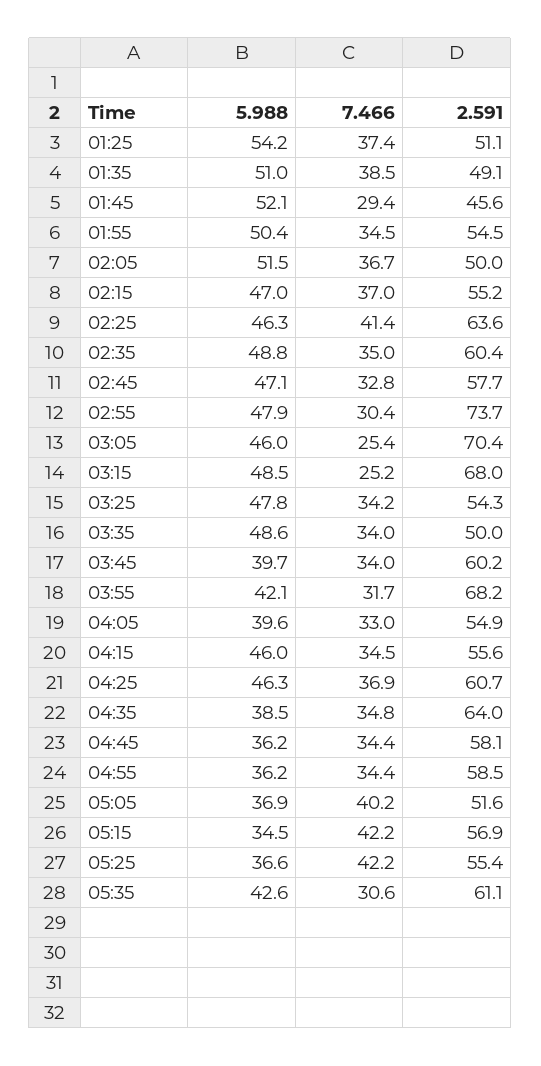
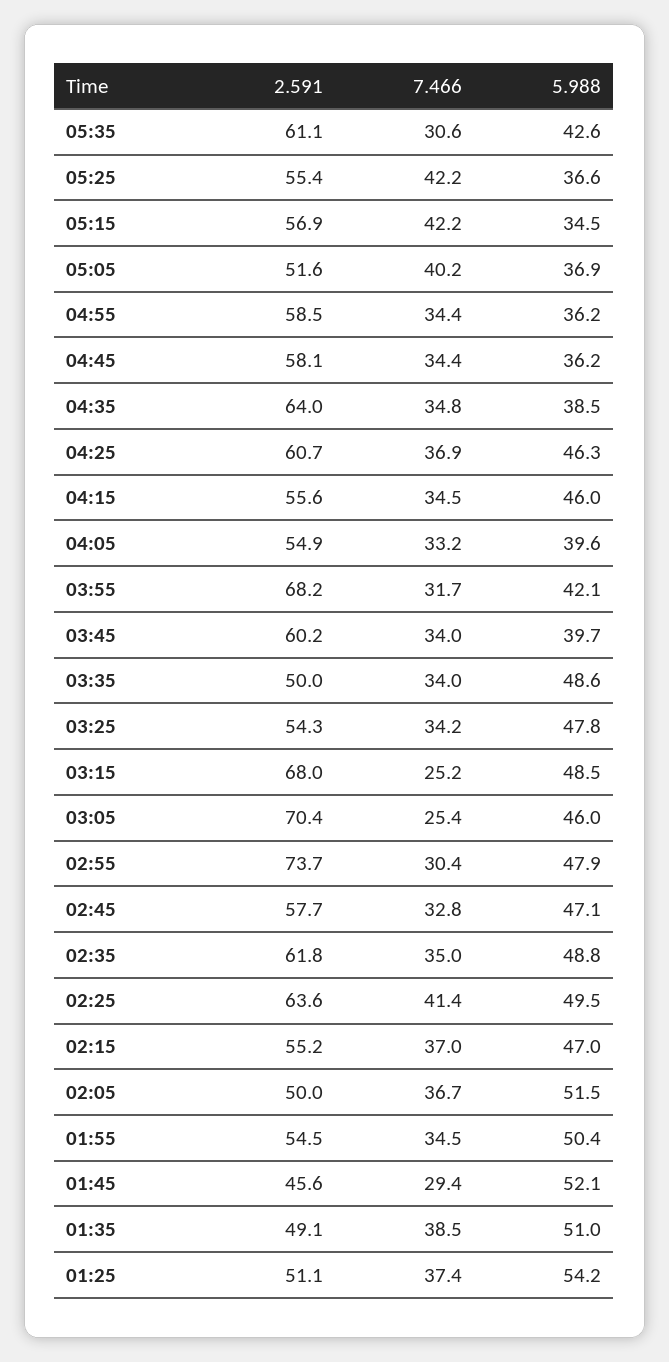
  {
    "5.988": {
      "01:25": 54.2,
      "01:35": 51,
      "01:45": 52.1,
      "01:55": 50.4,
      "02:05": 51.5,
      "02:15": 47,
-     "02:25": 46.3,
+     "02:25": 49.5,
      "02:35": 48.8,
      "02:45": 47.1,
      "02:55": 47.9,
      "03:05": 46,
      "03:15": 48.5,
      "03:25": 47.8,
      "03:35": 48.6,
      "03:45": 39.7,
      "03:55": 42.1,
      "04:05": 39.6,
      "04:15": 46,
      "04:25": 46.3,
      "04:35": 38.5,
      "04:45": 36.2,
      "04:55": 36.2,
      "05:05": 36.9,
      "05:15": 34.5,
      "05:25": 36.6,
      "05:35": 42.6
    },
    "7.466": {
      "01:25": 37.4,
      "01:35": 38.5,
      "01:45": 29.4,
      "01:55": 34.5,
      "02:05": 36.7,
      "02:15": 37,
      "02:25": 41.4,
      "02:35": 35,
      "02:45": 32.8,
      "02:55": 30.4,
      "03:05": 25.4,
      "03:15": 25.2,
      "03:25": 34.2,
      "03:35": 34,
      "03:45": 34,
      "03:55": 31.7,
-     "04:05": 33,
+     "04:05": 33.2,
      "04:15": 34.5,
      "04:25": 36.9,
      "04:35": 34.8,
      "04:45": 34.4,
      "04:55": 34.4,
      "05:05": 40.2,
      "05:15": 42.2,
      "05:25": 42.2,
      "05:35": 30.6
    },
    "2.591": {
      "01:25": 51.1,
      "01:35": 49.1,
      "01:45": 45.6,
      "01:55": 54.5,
      "02:05": 50,
      "02:15": 55.2,
      "02:25": 63.6,
-     "02:35": 60.4,
+     "02:35": 61.8,
      "02:45": 57.7,
      "02:55": 73.7,
      "03:05": 70.4,
      "03:15": 68,
      "03:25": 54.3,
      "03:35": 50,
      "03:45": 60.2,
      "03:55": 68.2,
      "04:05": 54.9,
      "04:15": 55.6,
      "04:25": 60.7,
      "04:35": 64,
      "04:45": 58.1,
      "04:55": 58.5,
      "05:05": 51.6,
      "05:15": 56.9,
      "05:25": 55.4,
      "05:35": 61.1
    }
  }

